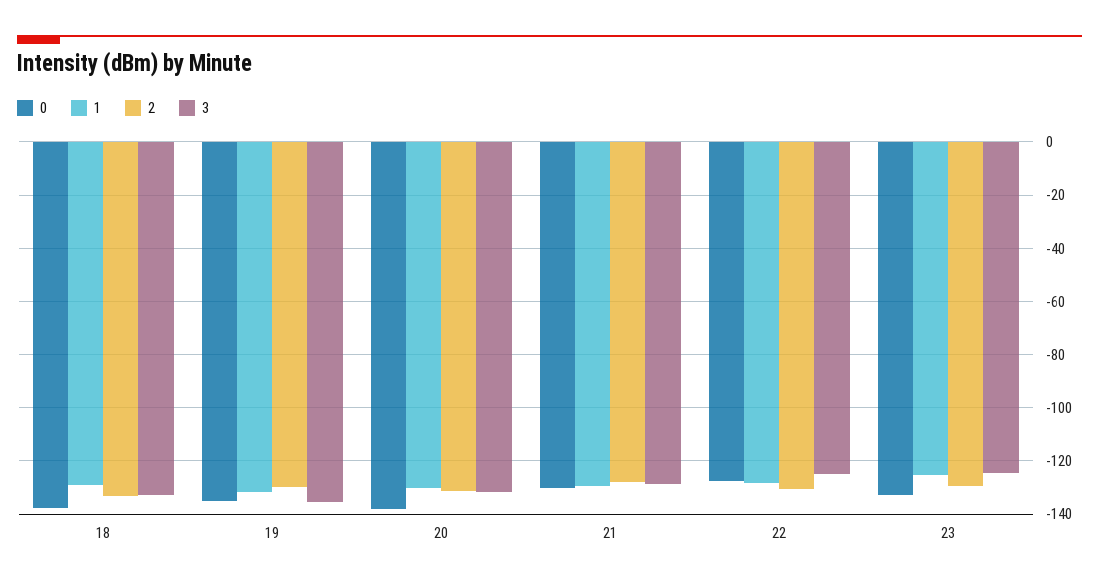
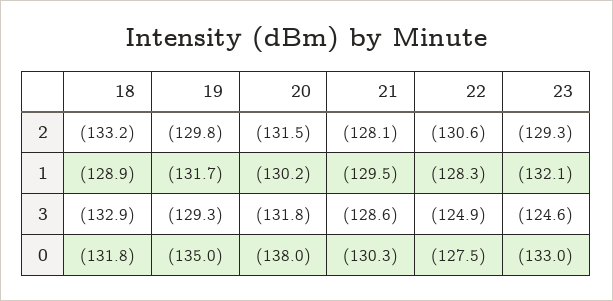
  {
    "0": {
-     "18": -137.5,
+     "18": -131.8,
      "19": -135,
      "20": -138,
      "21": -130.3,
      "22": -127.5,
      "23": -133
    },
    "1": {
      "18": -128.9,
      "19": -131.7,
      "20": -130.2,
      "21": -129.5,
      "22": -128.3,
-     "23": -125
+     "23": -132.1
    },
    "2": {
      "18": -133.2,
      "19": -129.8,
      "20": -131.5,
      "21": -128.1,
      "22": -130.6,
      "23": -129.3
    },
    "3": {
      "18": -132.9,
-     "19": -135,
+     "19": -129.3,
      "20": -131.8,
      "21": -128.6,
      "22": -124.9,
      "23": -124.6
    }
  }

